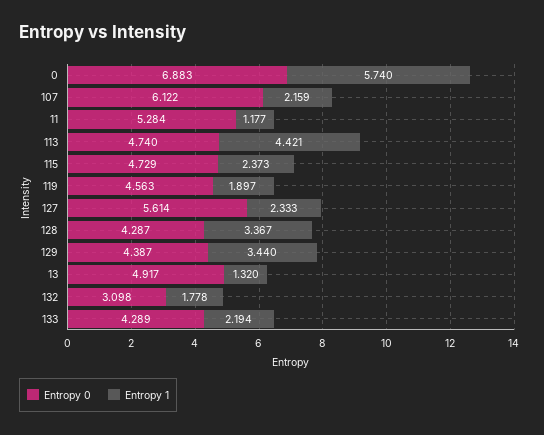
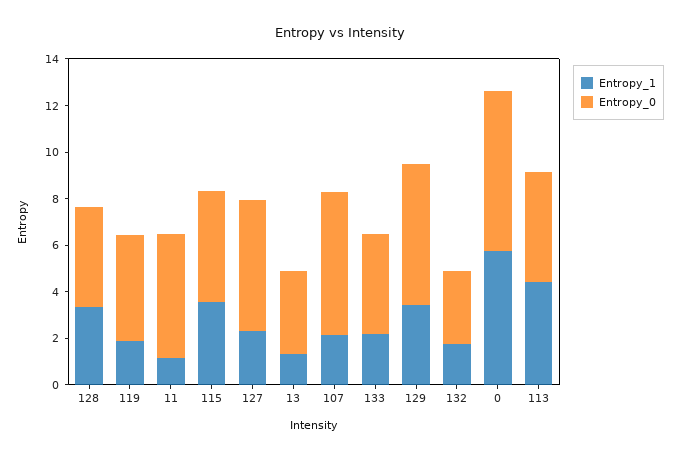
  {
    "Entropy 0": {
      "0": 6.883,
      "107": 6.122,
      "11": 5.284,
      "113": 4.74,
      "115": 4.729,
      "119": 4.563,
      "127": 5.614,
      "128": 4.287,
-     "129": 4.387,
+     "129": 6,
-     "13": 4.917,
+     "13": 3.5,
      "132": 3.098,
      "133": 4.289
    },
    "Entropy 1": {
      "0": 5.74,
      "107": 2.159,
      "11": 1.177,
      "113": 4.421,
-     "115": 2.373,
+     "115": 3.5,
      "119": 1.897,
      "127": 2.333,
      "128": 3.367,
      "129": 3.44,
      "13": 1.32,
      "132": 1.778,
      "133": 2.194
    }
  }

